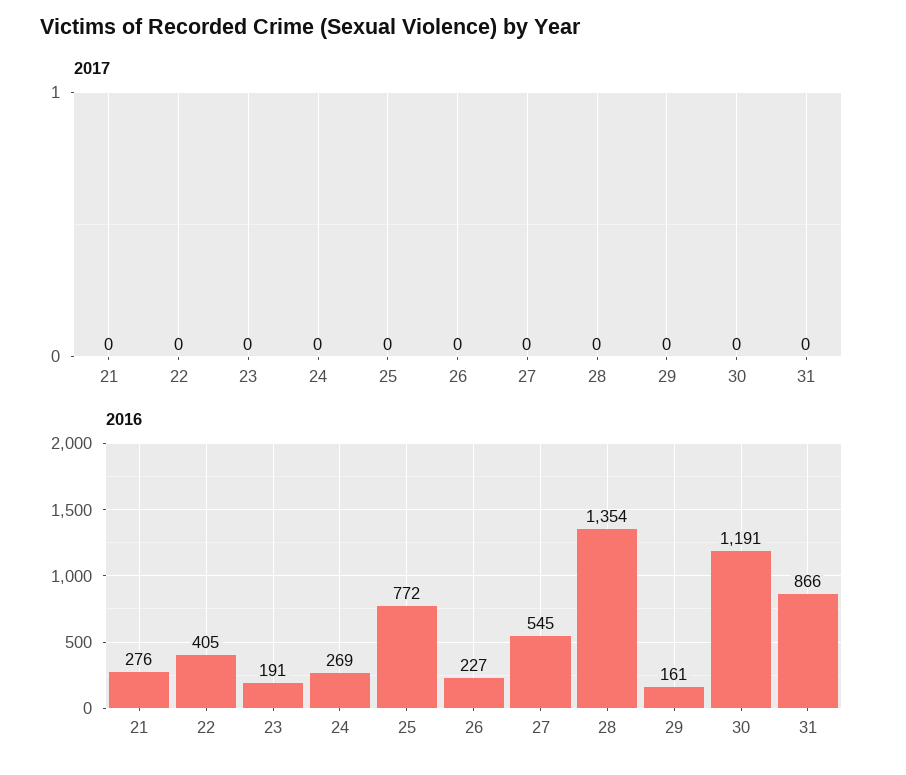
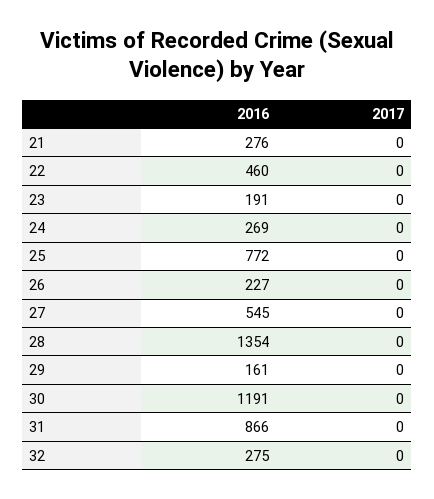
  {
    "2017": {
      "21": 0,
      "22": 0,
      "23": 0,
      "24": 0,
      "25": 0,
      "26": 0,
      "27": 0,
      "28": 0,
      "29": 0,
      "30": 0,
-     "31": 0
+     "31": 0,
+     "32": 0
    },
    "2016": {
      "21": 276,
-     "22": 405,
+     "22": 460,
      "23": 191,
      "24": 269,
      "25": 772,
      "26": 227,
      "27": 545,
      "28": 1354,
      "29": 161,
      "30": 1191,
-     "31": 866
+     "31": 866,
+     "32": 275
    }
  }

